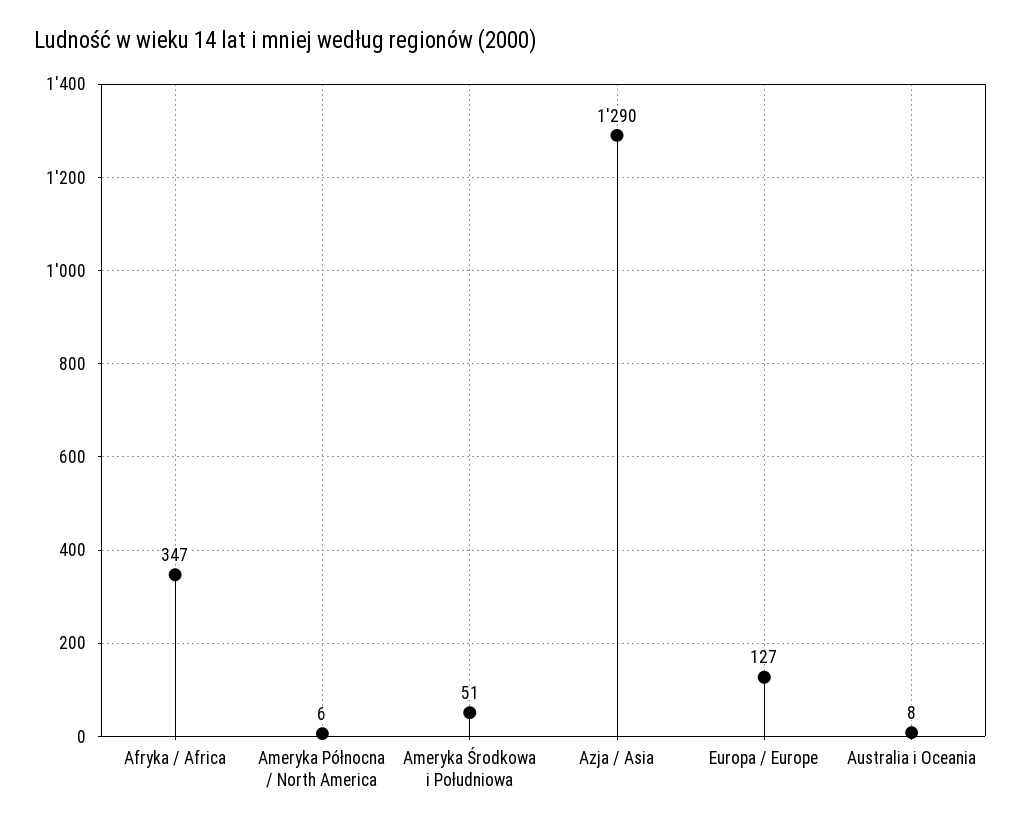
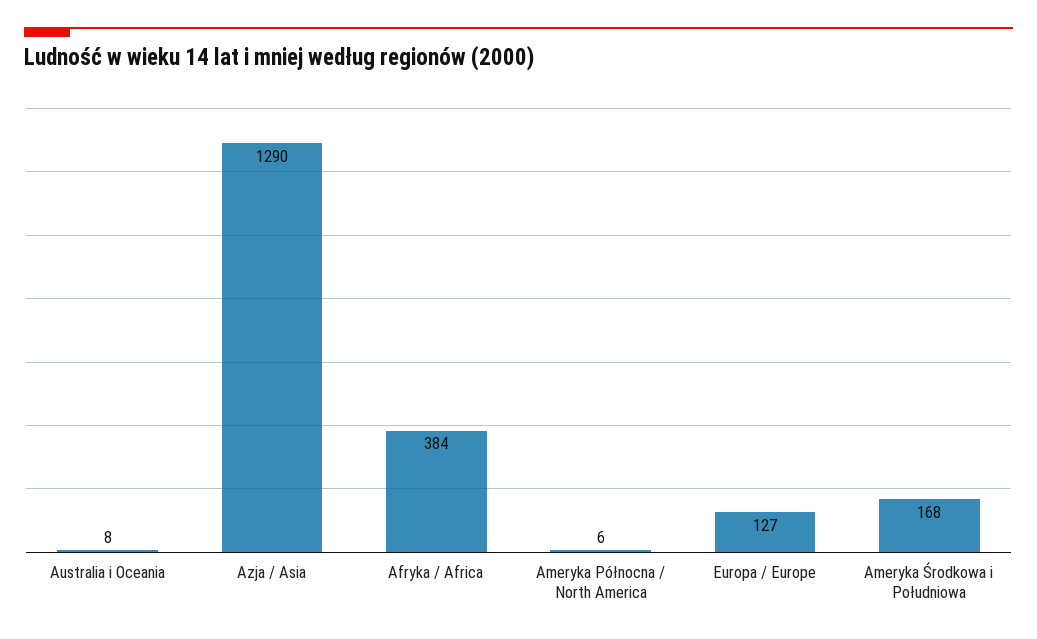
  {
-   "Afryka / Africa": 347,
+   "Afryka / Africa": 384,
    "Ameryka Północna / North America": 6,
-   "Ameryka Środkowa i Południowa": 51,
+   "Ameryka Środkowa i Południowa": 168,
    "Azja / Asia": 1290,
    "Europa / Europe": 127,
    "Australia i Oceania": 8
  }

